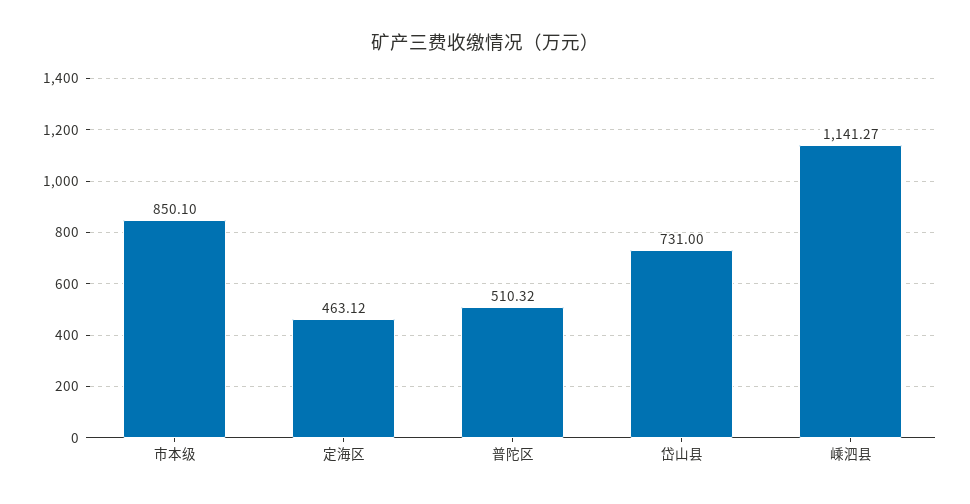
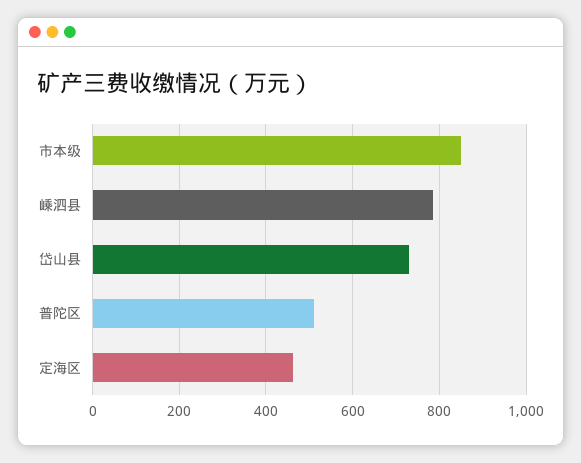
  {
    "市本级": 850.1,
    "定海区": 463.12,
    "普陀区": 510.32,
    "岱山县": 731,
-   "嵊泗县": 1141.27
+   "嵊泗县": 780
  }

